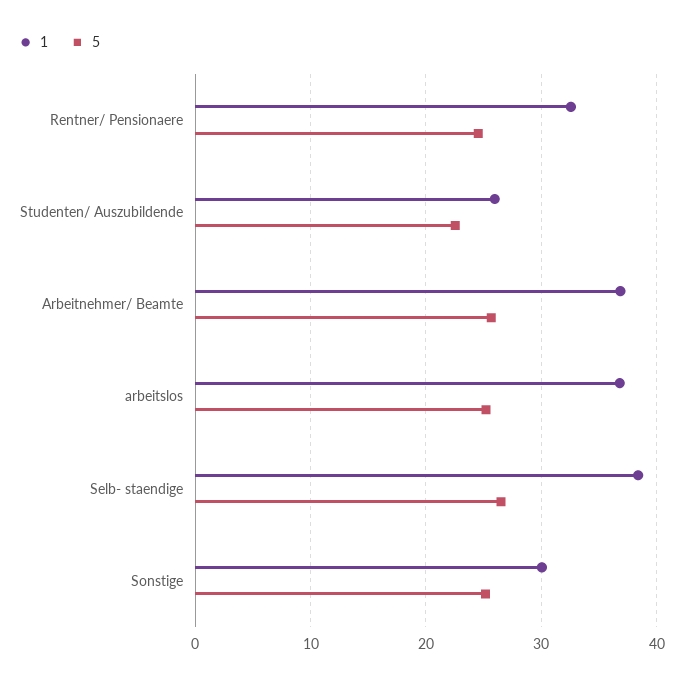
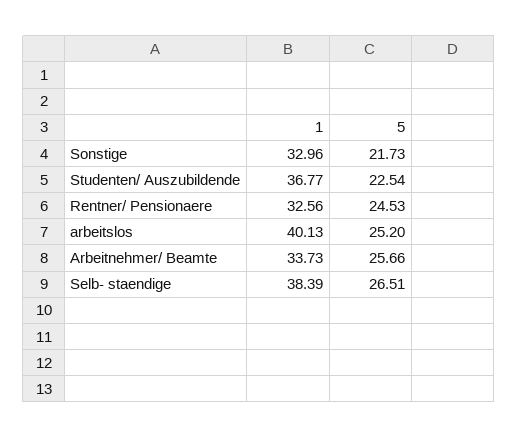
  {
    "1": {
      "Rentner/ Pensionaere": 32.56,
-     "Studenten/ Auszubildende": 26,
+     "Studenten/ Auszubildende": 36.77,
-     "Arbeitnehmer/ Beamte": 37,
+     "Arbeitnehmer/ Beamte": 33.73,
-     "arbeitslos": 37,
+     "arbeitslos": 40.13,
      "Selb- staendige": 38.39,
-     "Sonstige": 30
+     "Sonstige": 32.96
    },
    "5": {
      "Rentner/ Pensionaere": 24.53,
      "Studenten/ Auszubildende": 22.54,
      "Arbeitnehmer/ Beamte": 25.66,
      "arbeitslos": 25.2,
      "Selb- staendige": 26.51,
-     "Sonstige": 25
+     "Sonstige": 21.73
    }
  }

